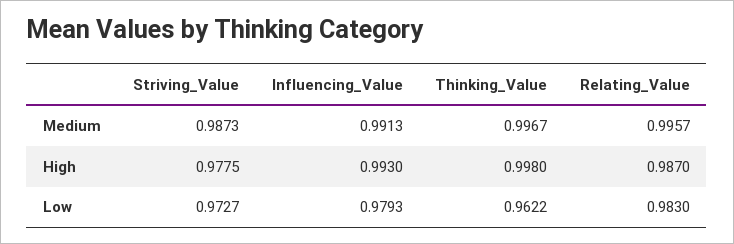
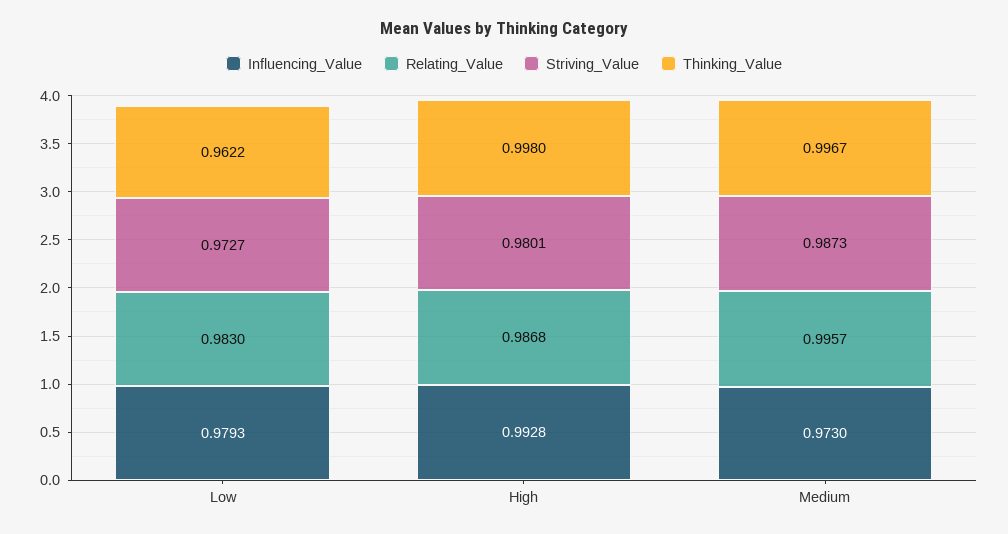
  {
    "Striving_Value": {
      "Medium": 0.9873,
-     "High": 0.9775,
+     "High": 0.9801,
      "Low": 0.9727
    },
    "Influencing_Value": {
-     "Medium": 0.9913,
+     "Medium": 0.973,
-     "High": 0.993,
+     "High": 0.9928,
      "Low": 0.9793
    },
    "Thinking_Value": {
      "Medium": 0.9967,
      "High": 0.998,
      "Low": 0.9622
    },
    "Relating_Value": {
      "Medium": 0.9957,
-     "High": 0.987,
+     "High": 0.9868,
      "Low": 0.983
    }
  }

